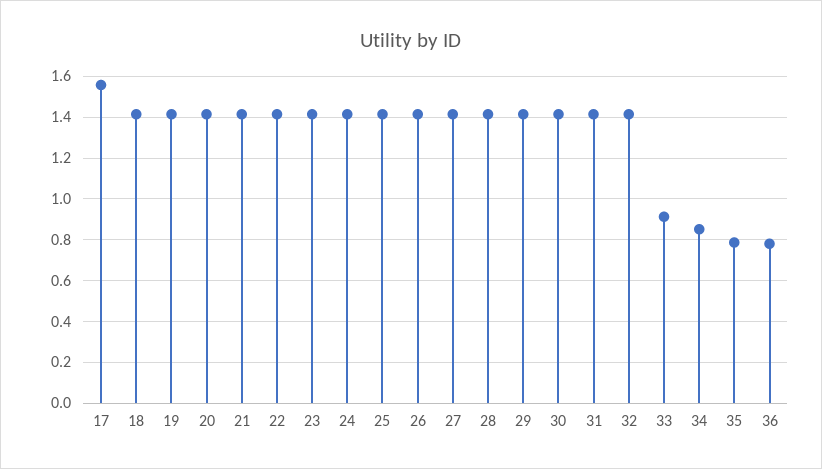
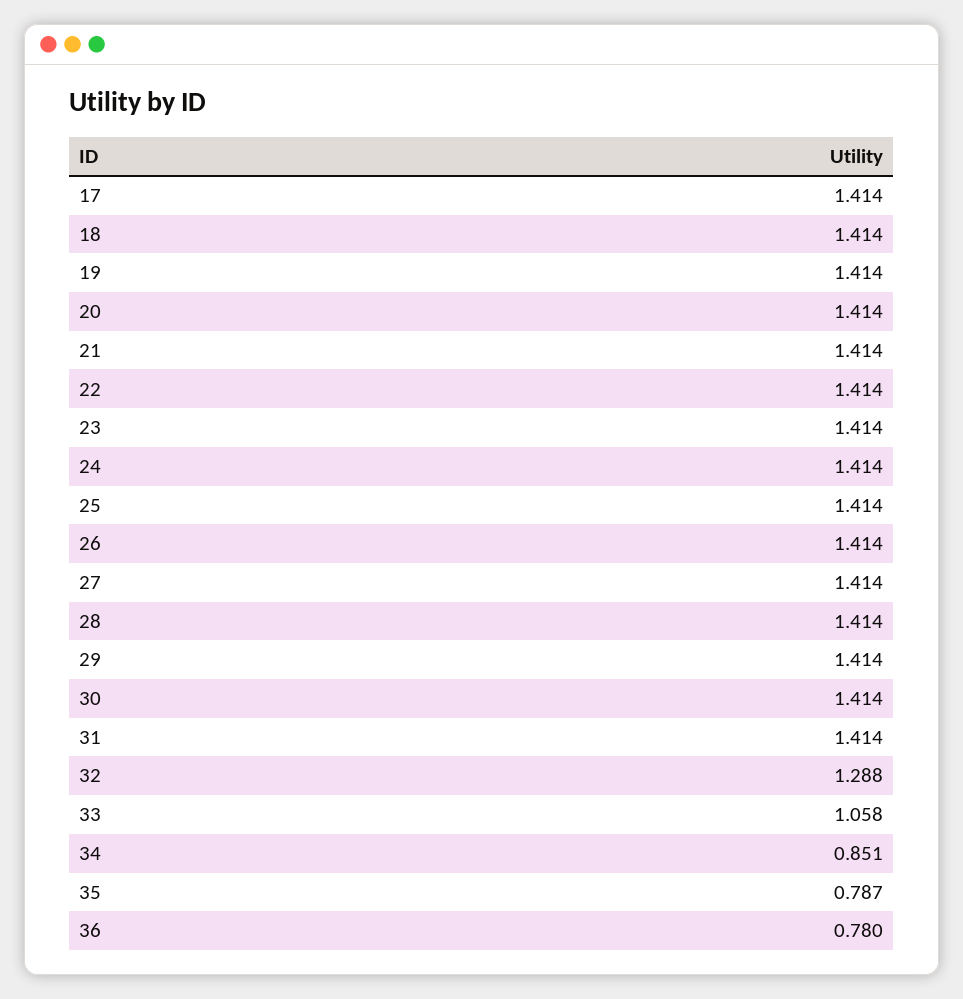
  {
-   "17": 1.55,
+   "17": 1.414,
    "18": 1.414,
    "19": 1.414,
    "20": 1.414,
    "21": 1.414,
    "22": 1.414,
    "23": 1.414,
    "24": 1.414,
    "25": 1.414,
    "26": 1.414,
    "27": 1.414,
    "28": 1.414,
    "29": 1.414,
    "30": 1.414,
    "31": 1.414,
-   "32": 1.4,
+   "32": 1.288,
-   "33": 0.9,
+   "33": 1.058,
    "34": 0.851,
    "35": 0.787,
    "36": 0.78
  }

